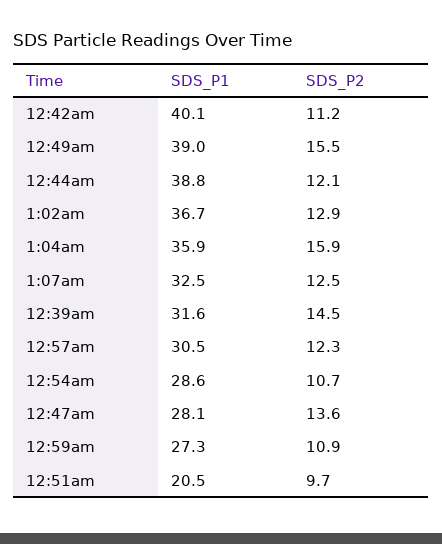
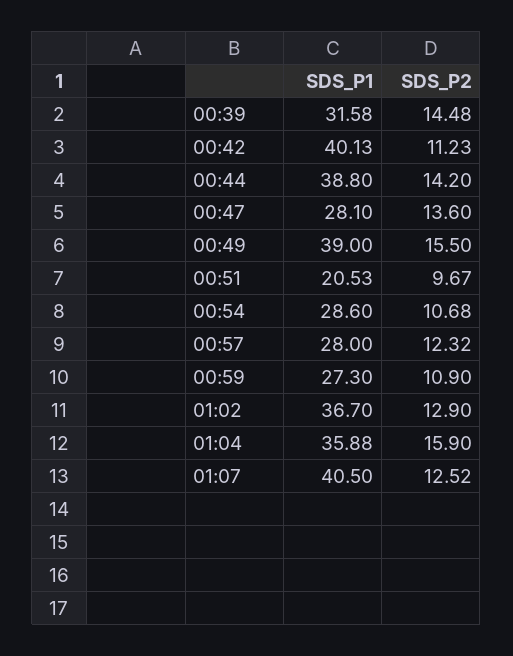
  {
    "SDS_P1": {
      "12:42am": 40.13,
      "12:49am": 39,
      "12:44am": 38.8,
      "1:02am": 36.7,
      "1:04am": 35.88,
-     "1:07am": 32.5,
+     "1:07am": 40.5,
      "12:39am": 31.58,
-     "12:57am": 30.5,
+     "12:57am": 28,
      "12:54am": 28.6,
      "12:47am": 28.1,
      "12:59am": 27.3,
      "12:51am": 20.53
    },
    "SDS_P2": {
      "12:42am": 11.23,
      "12:49am": 15.5,
-     "12:44am": 12.1,
+     "12:44am": 14.2,
      "1:02am": 12.9,
      "1:04am": 15.9,
      "1:07am": 12.52,
      "12:39am": 14.48,
      "12:57am": 12.32,
      "12:54am": 10.68,
      "12:47am": 13.6,
      "12:59am": 10.9,
      "12:51am": 9.67
    }
  }

